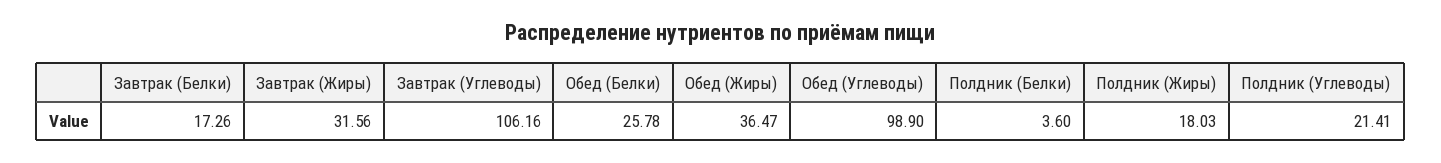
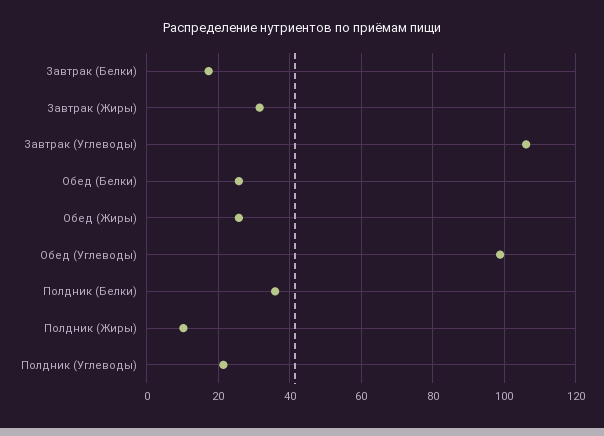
  {
    "Завтрак (Белки)": 17.26,
    "Завтрак (Жиры)": 31.56,
    "Завтрак (Углеводы)": 106.16,
    "Обед (Белки)": 25.78,
-   "Обед (Жиры)": 36.47,
+   "Обед (Жиры)": 26,
    "Обед (Углеводы)": 98.9,
-   "Полдник (Белки)": 3.6,
+   "Полдник (Белки)": 36,
-   "Полдник (Жиры)": 18.03,
+   "Полдник (Жиры)": 10,
    "Полдник (Углеводы)": 21.41
  }

